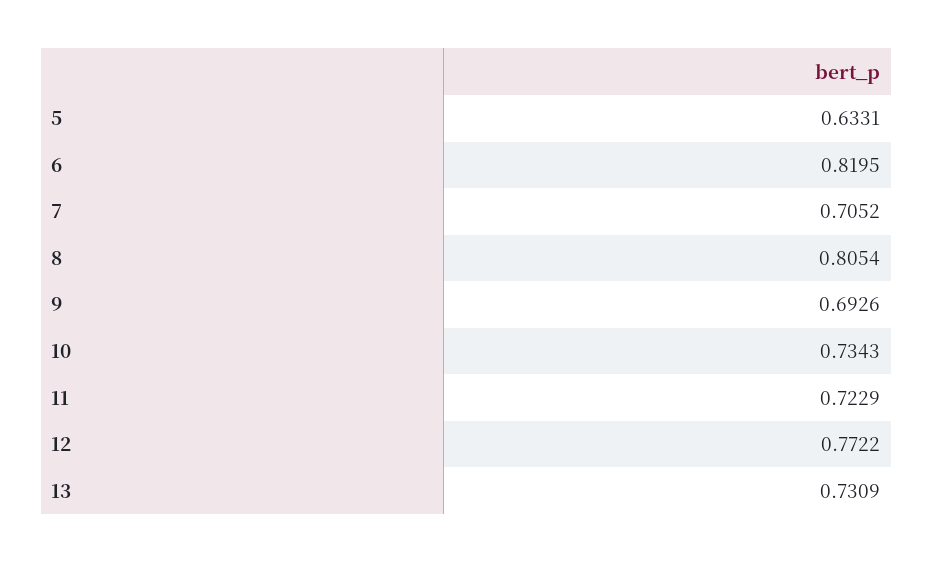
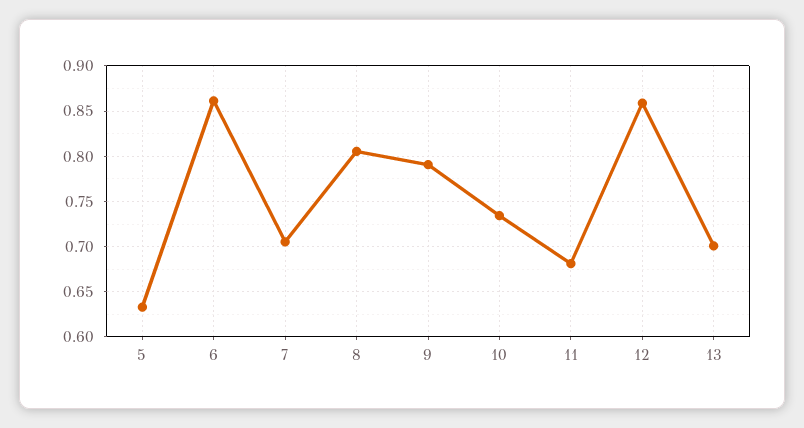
  {
    "5": 0.6331,
-   "6": 0.8195,
+   "6": 0.86,
    "7": 0.7052,
    "8": 0.8054,
-   "9": 0.6926,
+   "9": 0.79,
    "10": 0.7343,
-   "11": 0.7229,
+   "11": 0.68,
-   "12": 0.7722,
+   "12": 0.86,
-   "13": 0.7309
+   "13": 0.7
  }

